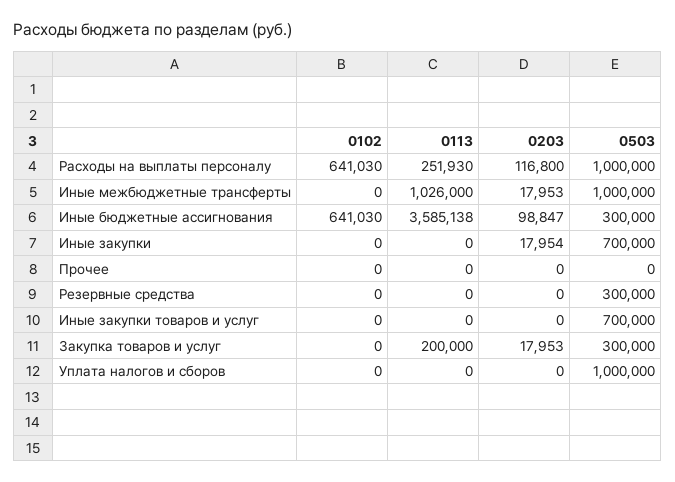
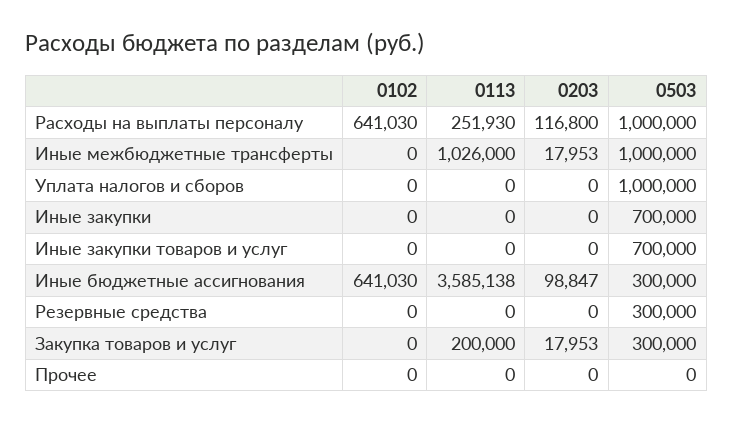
  {
    "0102": {
      "Расходы на выплаты персоналу": 641030,
      "Иные межбюджетные трансферты": 0,
      "Иные бюджетные ассигнования": 641030,
      "Иные закупки": 0,
      "Прочее": 0,
      "Резервные средства": 0,
      "Иные закупки товаров и услуг": 0,
      "Закупка товаров и услуг": 0,
      "Уплата налогов и сборов": 0
    },
    "0113": {
      "Расходы на выплаты персоналу": 251930,
      "Иные межбюджетные трансферты": 1026000,
      "Иные бюджетные ассигнования": 3585138,
      "Иные закупки": 0,
      "Прочее": 0,
      "Резервные средства": 0,
      "Иные закупки товаров и услуг": 0,
      "Закупка товаров и услуг": 200000,
      "Уплата налогов и сборов": 0
    },
    "0203": {
      "Расходы на выплаты персоналу": 116800,
      "Иные межбюджетные трансферты": 17953,
      "Иные бюджетные ассигнования": 98847,
-     "Иные закупки": 17954,
+     "Иные закупки": 0,
      "Прочее": 0,
      "Резервные средства": 0,
      "Иные закупки товаров и услуг": 0,
      "Закупка товаров и услуг": 17953,
      "Уплата налогов и сборов": 0
    },
    "0503": {
      "Расходы на выплаты персоналу": 1000000,
      "Иные межбюджетные трансферты": 1000000,
      "Иные бюджетные ассигнования": 300000,
      "Иные закупки": 700000,
      "Прочее": 0,
      "Резервные средства": 300000,
      "Иные закупки товаров и услуг": 700000,
      "Закупка товаров и услуг": 300000,
      "Уплата налогов и сборов": 1000000
    }
  }

